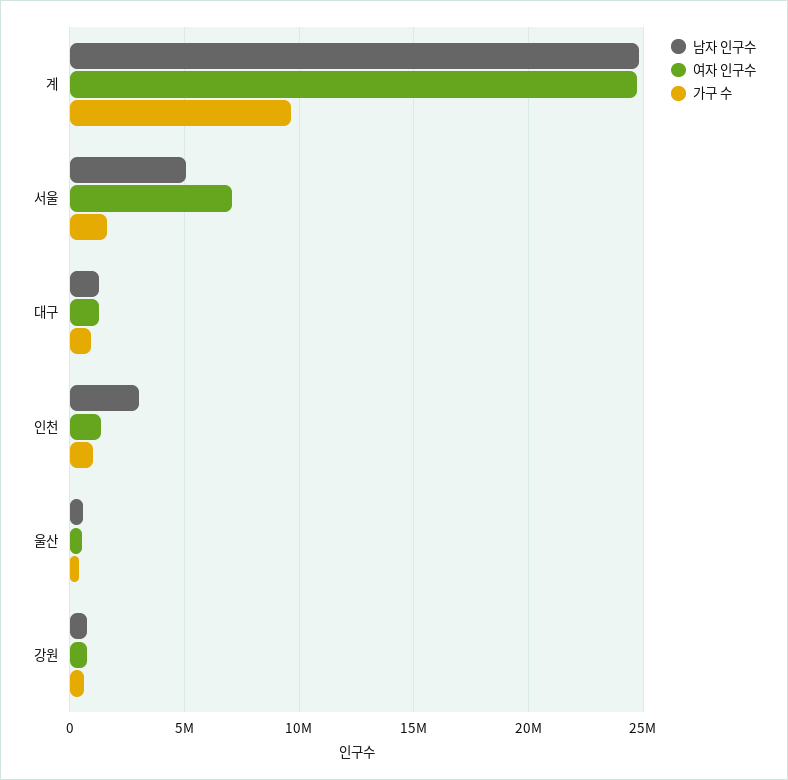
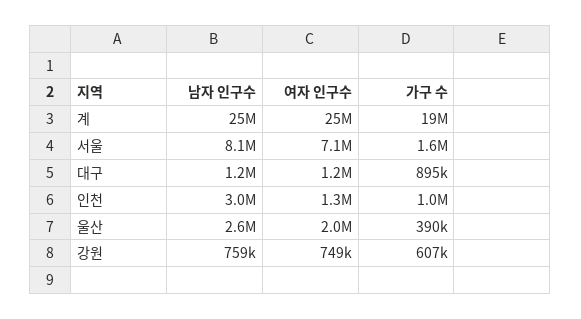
  {
    "남자 인구수": {
      "계": 25000000,
-     "서울": 5000000,
+     "서울": 8100000,
      "대구": 1200000,
      "인천": 3000000,
-     "울산": 500000,
+     "울산": 2600000,
      "강원": 759000
    },
    "여자 인구수": {
      "계": 25000000,
      "서울": 7100000,
      "대구": 1200000,
      "인천": 1300000,
-     "울산": 500000,
+     "울산": 2000000,
      "강원": 749000
    },
    "가구 수": {
-     "계": 9500000,
+     "계": 19000000,
      "서울": 1600000,
      "대구": 895000,
      "인천": 1000000,
      "울산": 390000,
      "강원": 607000
    }
  }

